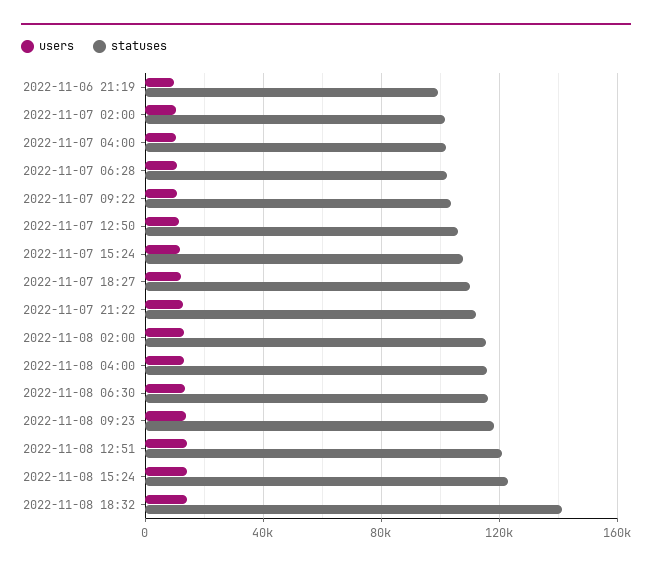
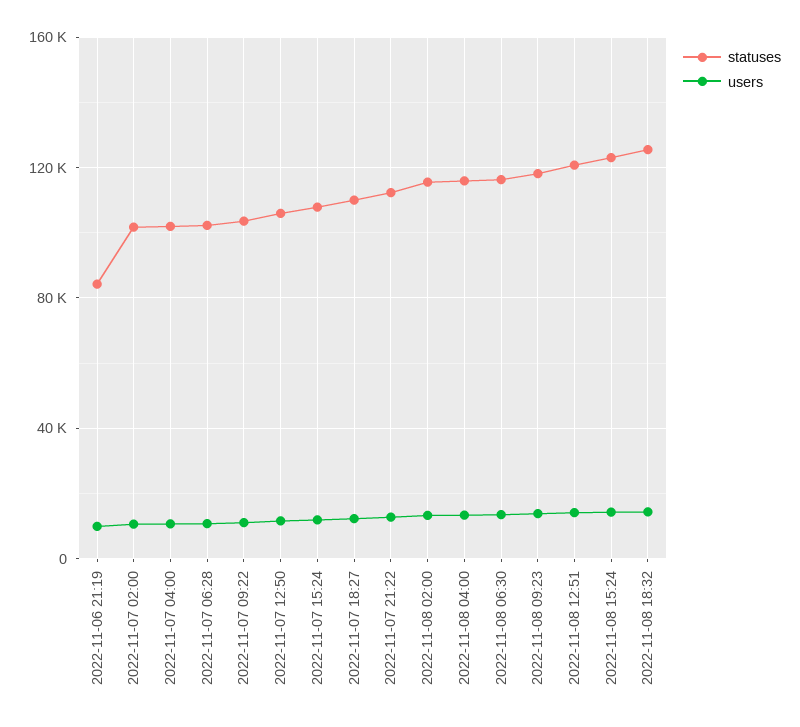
  {
    "users": {
      "2022-11-06 21:19": 10000,
      "2022-11-07 02:00": 10000,
      "2022-11-07 04:00": 10000,
      "2022-11-07 06:28": 10000,
      "2022-11-07 09:22": 10000,
      "2022-11-07 12:50": 10000,
      "2022-11-07 15:24": 10000,
      "2022-11-07 18:27": 10000,
      "2022-11-07 21:22": 15000,
      "2022-11-08 02:00": 15000,
      "2022-11-08 04:00": 15000,
      "2022-11-08 06:30": 15000,
      "2022-11-08 09:23": 15000,
      "2022-11-08 12:51": 15000,
      "2022-11-08 15:24": 15000,
      "2022-11-08 18:32": 15000
    },
    "statuses": {
-     "2022-11-06 21:19": 100000,
+     "2022-11-06 21:19": 85000,
      "2022-11-07 02:00": 100000,
      "2022-11-07 04:00": 100000,
      "2022-11-07 06:28": 100000,
      "2022-11-07 09:22": 105000,
      "2022-11-07 12:50": 105000,
      "2022-11-07 15:24": 110000,
      "2022-11-07 18:27": 110000,
      "2022-11-07 21:22": 110000,
      "2022-11-08 02:00": 115000,
      "2022-11-08 04:00": 115000,
      "2022-11-08 06:30": 115000,
      "2022-11-08 09:23": 120000,
      "2022-11-08 12:51": 120000,
      "2022-11-08 15:24": 125000,
-     "2022-11-08 18:32": 140000
+     "2022-11-08 18:32": 125000
    }
  }

